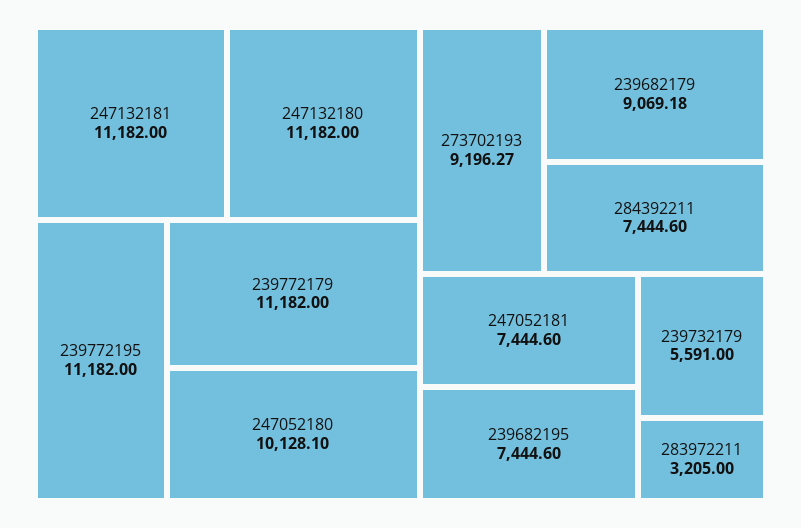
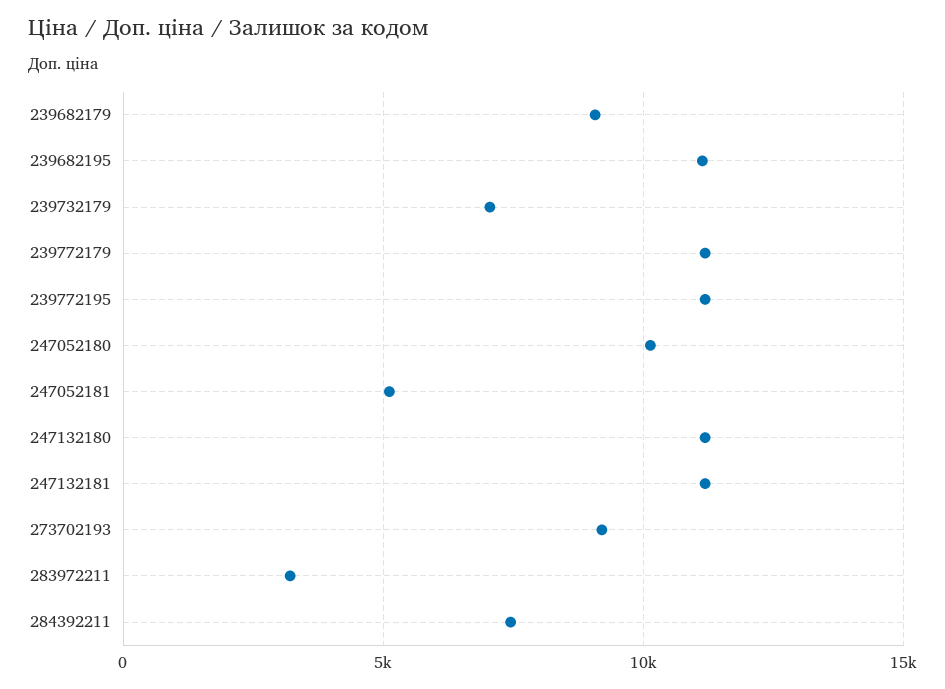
  {
    "247132181": 11182,
    "247132180": 11182,
    "239772195": 11182,
    "239772179": 11182,
    "247052180": 10128.1,
    "273702193": 9196.27,
    "239682179": 9069.18,
    "284392211": 7444.6,
-   "247052181": 7444.6,
+   "247052181": 5000,
-   "239682195": 7444.6,
+   "239682195": 11000,
-   "239732179": 5591,
+   "239732179": 7000,
    "283972211": 3205
  }

